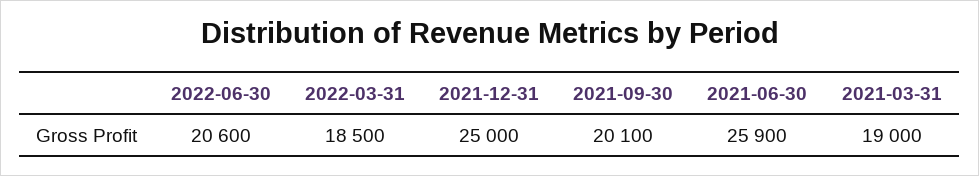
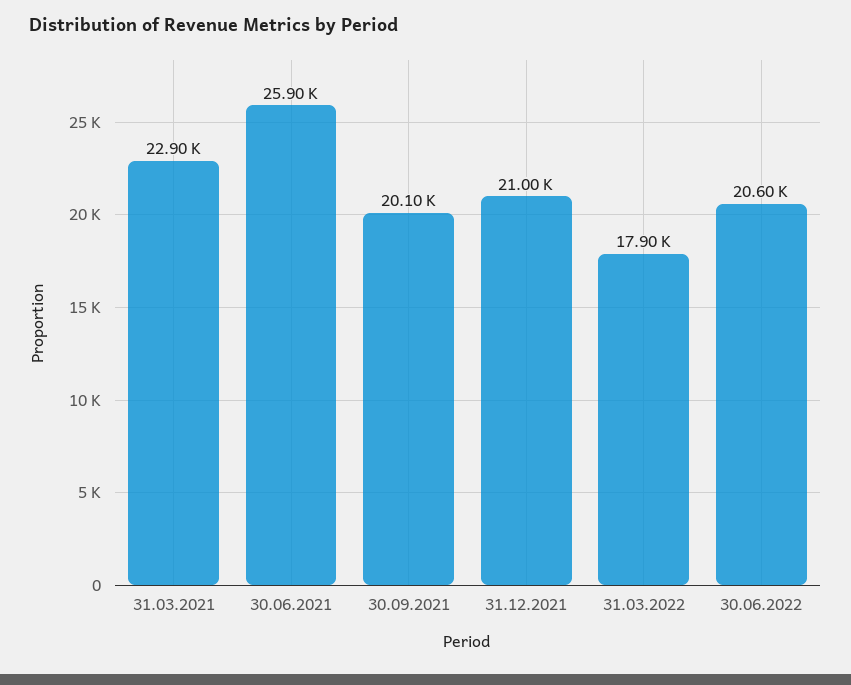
  {
    "2022-06-30": 20600,
-   "2022-03-31": 18500,
+   "2022-03-31": 17900,
-   "2021-12-31": 25000,
+   "2021-12-31": 21000,
    "2021-09-30": 20100,
    "2021-06-30": 25900,
-   "2021-03-31": 19000
+   "2021-03-31": 22900
  }

